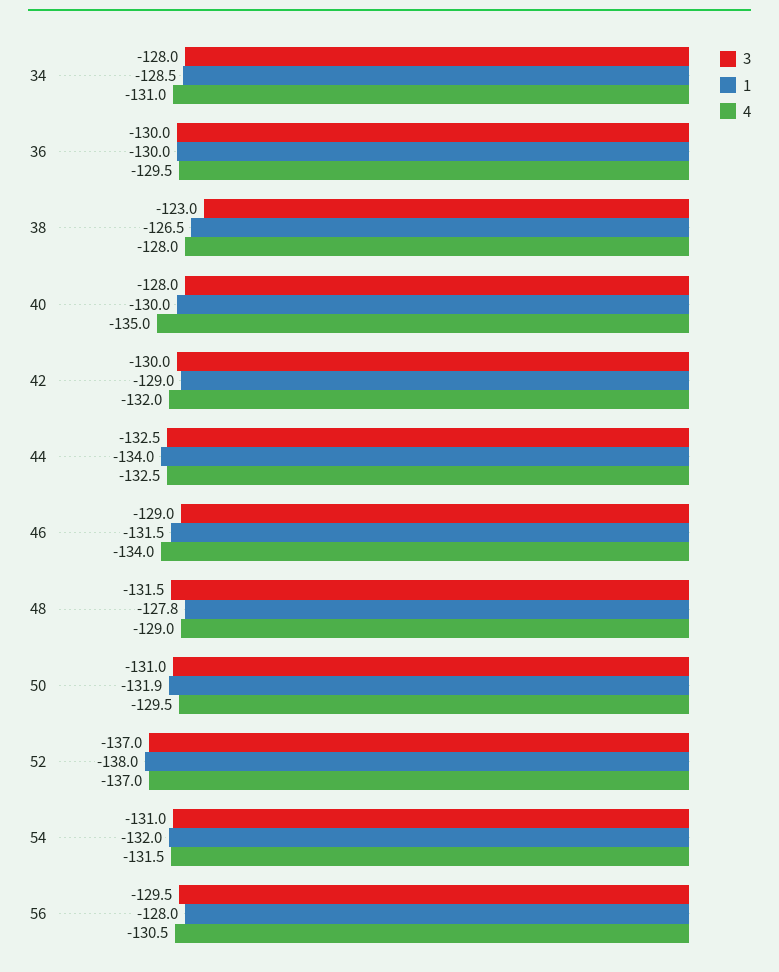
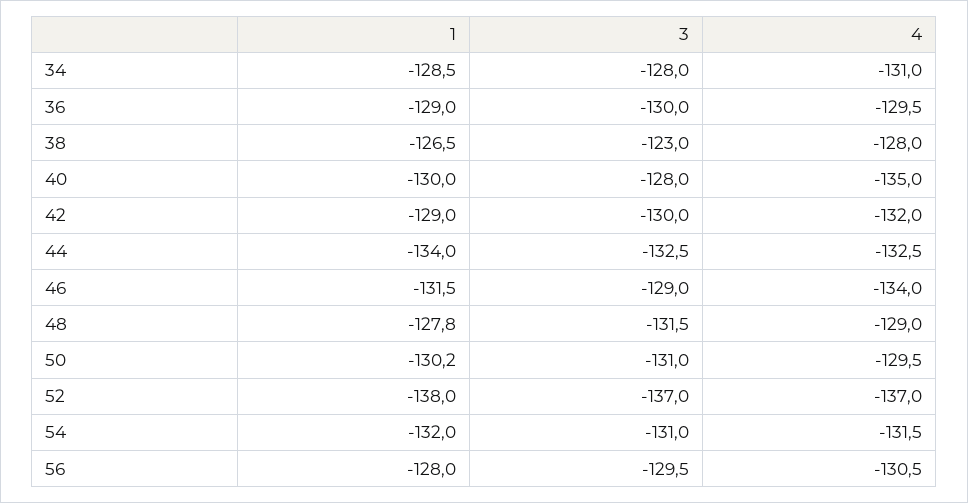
  {
    "3": {
      "34": -128,
      "36": -130,
      "38": -123,
      "40": -128,
      "42": -130,
      "44": -132.5,
      "46": -129,
      "48": -131.5,
      "50": -131,
      "52": -137,
      "54": -131,
      "56": -129.5
    },
    "1": {
      "34": -128.5,
-     "36": -130,
+     "36": -129,
      "38": -126.5,
      "40": -130,
      "42": -129,
      "44": -134,
      "46": -131.5,
      "48": -127.8,
-     "50": -131.9,
+     "50": -130.2,
      "52": -138,
      "54": -132,
      "56": -128
    },
    "4": {
      "34": -131,
      "36": -129.5,
      "38": -128,
      "40": -135,
      "42": -132,
      "44": -132.5,
      "46": -134,
      "48": -129,
      "50": -129.5,
      "52": -137,
      "54": -131.5,
      "56": -130.5
    }
  }

